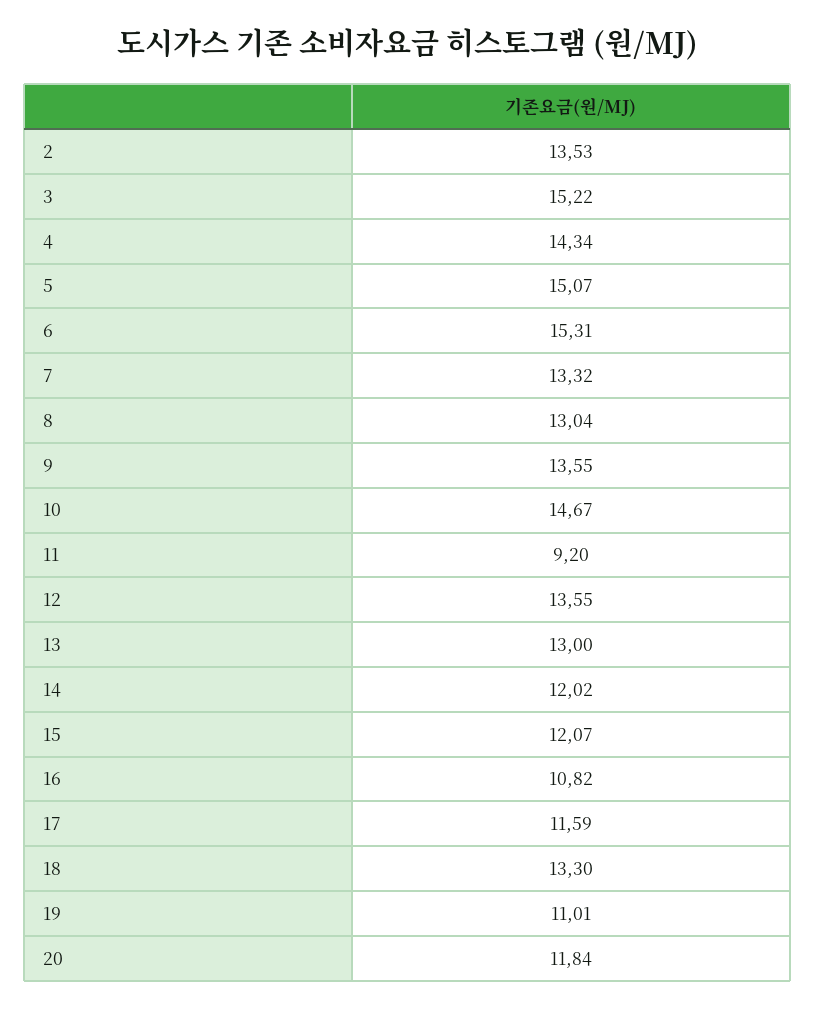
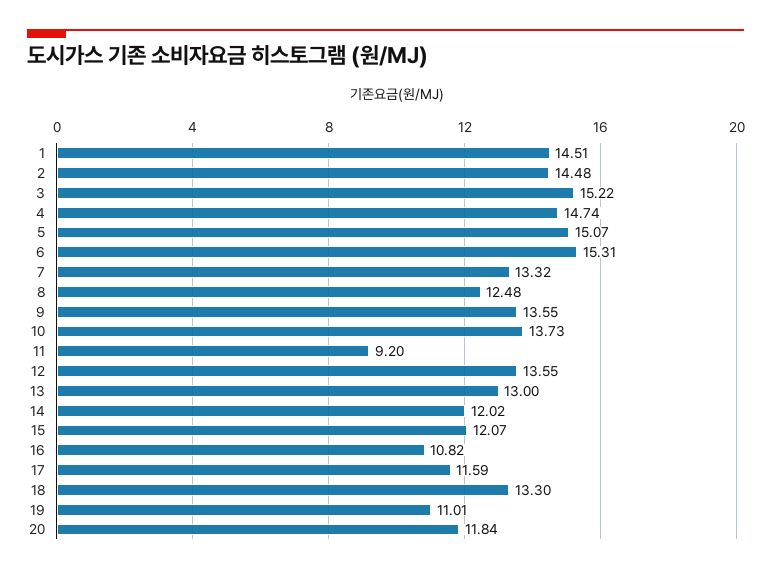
  {
-   "2": 13.53,
+   "2": 14.48,
    "3": 15.22,
-   "4": 14.34,
+   "4": 14.74,
    "5": 15.07,
    "6": 15.31,
    "7": 13.32,
-   "8": 13.04,
+   "8": 12.48,
    "9": 13.55,
-   "10": 14.67,
+   "10": 13.73,
    "11": 9.2,
    "12": 13.55,
    "13": 13,
    "14": 12.02,
    "15": 12.07,
    "16": 10.82,
    "17": 11.59,
    "18": 13.3,
    "19": 11.01,
-   "20": 11.84
+   "20": 11.84,
+   "1": 14.51
  }

